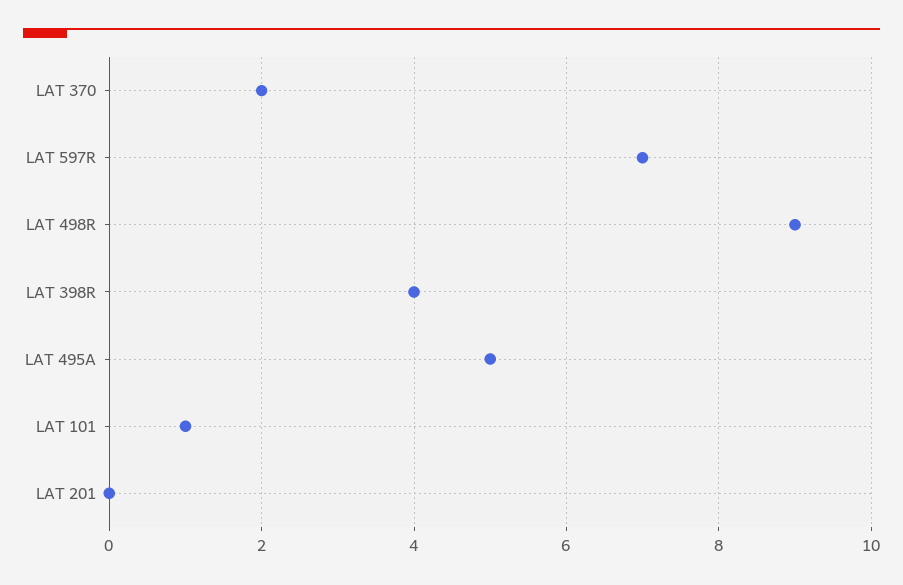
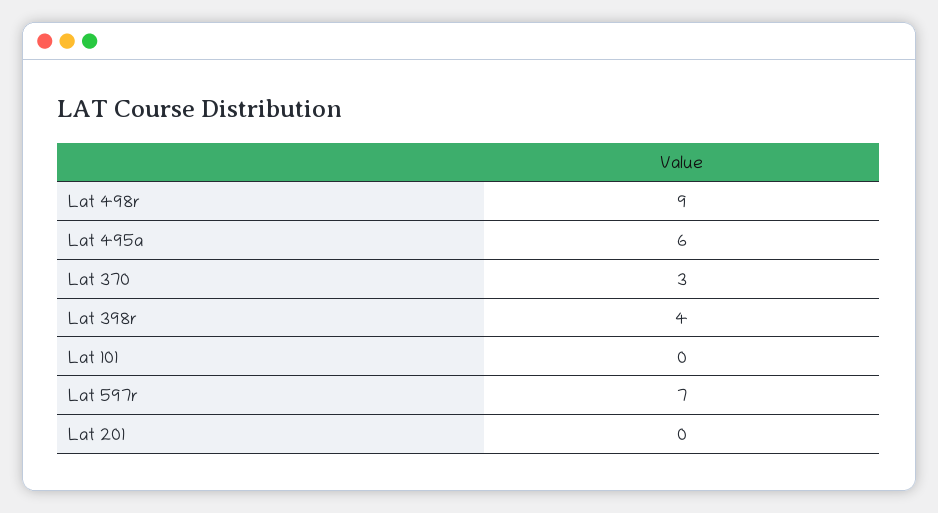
  {
-   "LAT 370": 2,
+   "LAT 370": 3,
    "LAT 597R": 7,
    "LAT 498R": 9,
    "LAT 398R": 4,
-   "LAT 495A": 5,
+   "LAT 495A": 6,
-   "LAT 101": 1,
+   "LAT 101": 0,
    "LAT 201": 0
  }

